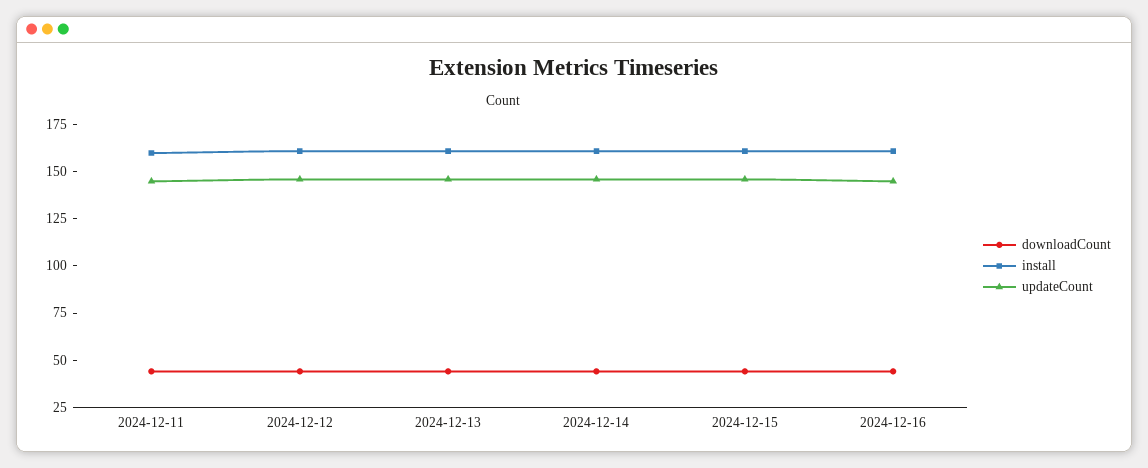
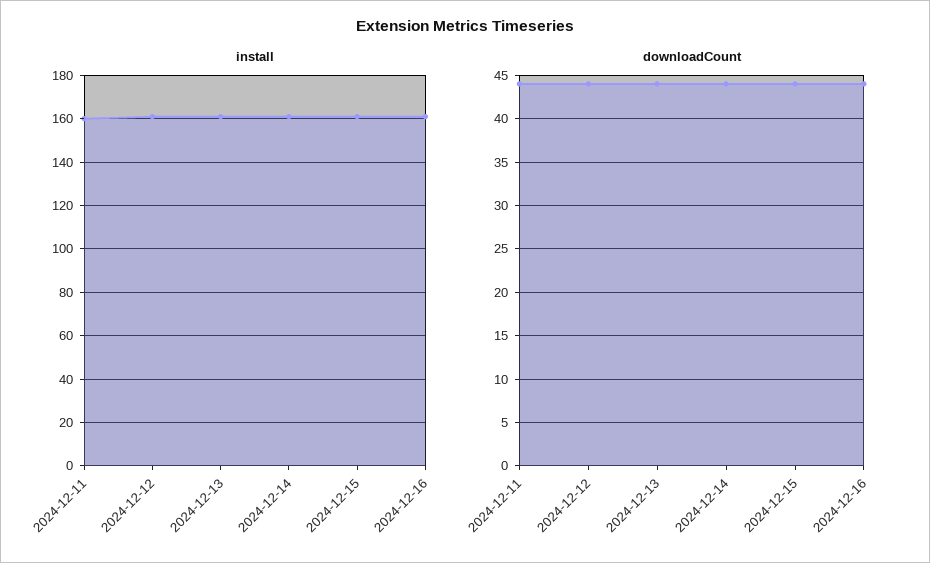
  {
    "downloadCount": {
      "2024-12-11": 44,
      "2024-12-12": 44,
      "2024-12-13": 44,
      "2024-12-14": 44,
      "2024-12-15": 44,
      "2024-12-16": 44
    },
    "install": {
      "2024-12-11": 160,
      "2024-12-12": 160,
      "2024-12-13": 160,
      "2024-12-14": 160,
      "2024-12-15": 160,
      "2024-12-16": 160
-   },
+   }
-   "updateCount": {
-     "2024-12-11": 145,
-     "2024-12-12": 145,
-     "2024-12-13": 145,
-     "2024-12-14": 145,
-     "2024-12-15": 145,
-     "2024-12-16": 145
-   }
  }

